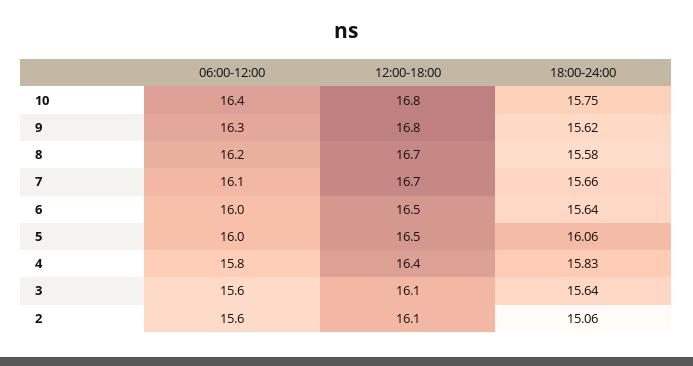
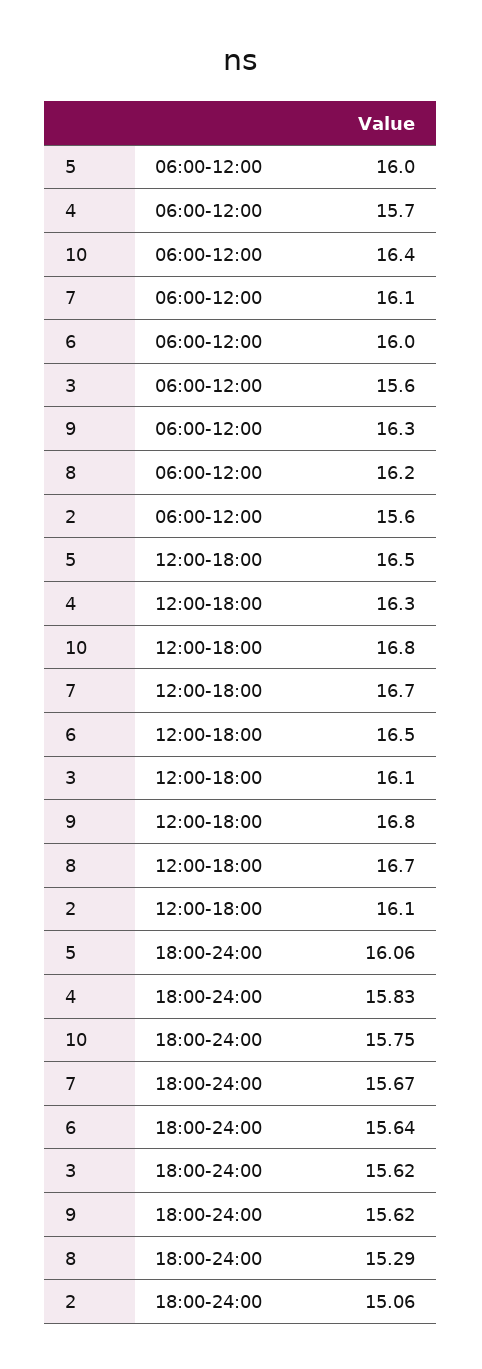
  {
    "06:00-12:00": {
      "10": 16.4,
      "9": 16.3,
      "8": 16.2,
      "7": 16.1,
      "6": 16,
      "5": 16,
-     "4": 15.8,
+     "4": 15.7,
      "3": 15.6,
      "2": 15.6
    },
    "12:00-18:00": {
      "10": 16.8,
      "9": 16.8,
      "8": 16.7,
      "7": 16.7,
      "6": 16.5,
      "5": 16.5,
-     "4": 16.4,
+     "4": 16.3,
      "3": 16.1,
      "2": 16.1
    },
    "18:00-24:00": {
      "10": 15.75,
      "9": 15.62,
-     "8": 15.58,
+     "8": 15.29,
-     "7": 15.66,
+     "7": 15.67,
      "6": 15.64,
      "5": 16.06,
      "4": 15.83,
-     "3": 15.64,
+     "3": 15.62,
      "2": 15.06
    }
  }

